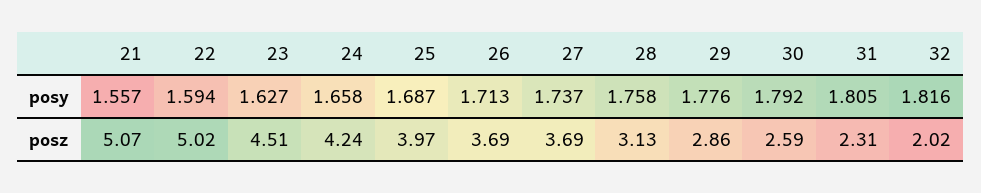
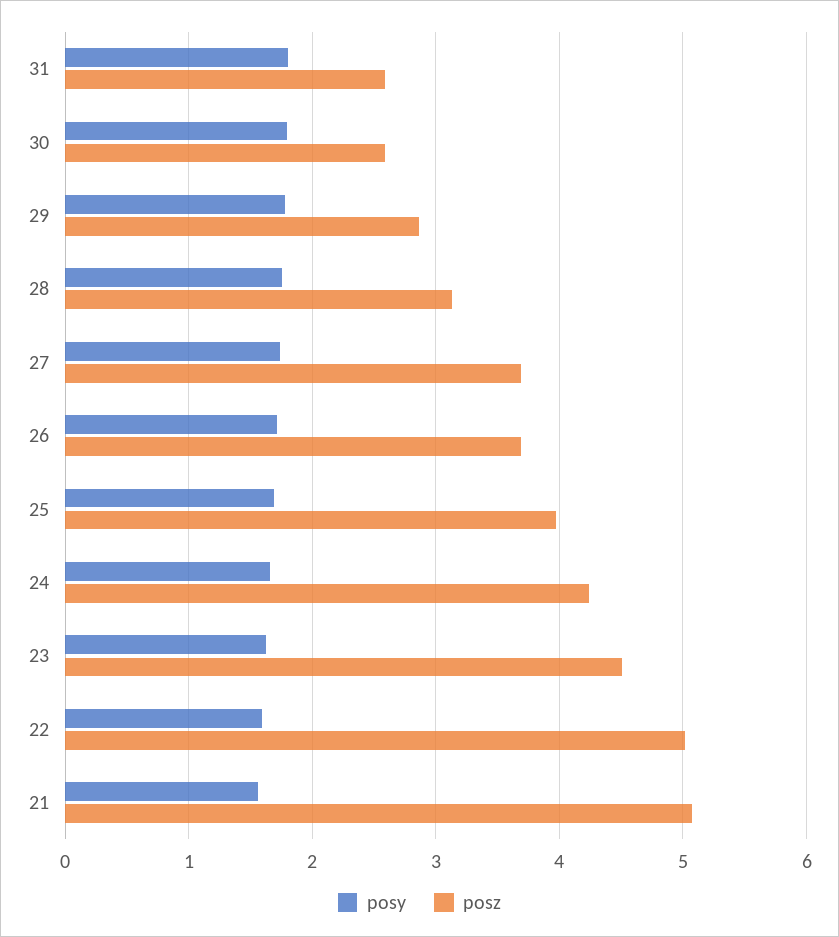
  {
    "posy": {
      "21": 1.557,
      "22": 1.594,
      "23": 1.627,
      "24": 1.658,
      "25": 1.687,
      "26": 1.713,
      "27": 1.737,
      "28": 1.758,
      "29": 1.776,
      "30": 1.792,
-     "31": 1.805,
+     "31": 1.805
-     "32": 1.816
    },
    "posz": {
      "21": 5.07,
      "22": 5.02,
      "23": 4.51,
      "24": 4.24,
      "25": 3.97,
      "26": 3.69,
      "27": 3.69,
      "28": 3.13,
      "29": 2.86,
      "30": 2.59,
-     "31": 2.31,
+     "31": 2.6
-     "32": 2.02
    }
  }

